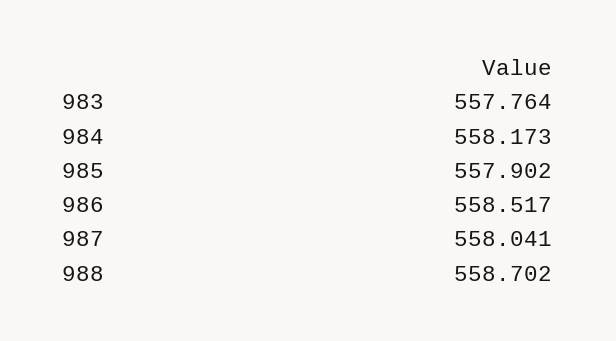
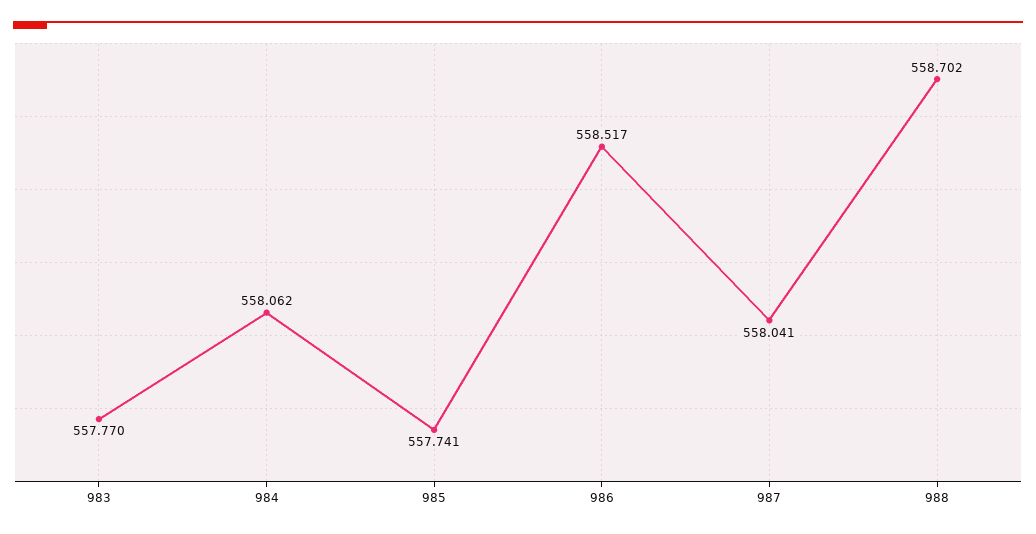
  {
-   "983": 557.764,
+   "983": 557.77,
-   "984": 558.173,
+   "984": 558.062,
-   "985": 557.902,
+   "985": 557.741,
    "986": 558.517,
    "987": 558.041,
    "988": 558.702
  }

